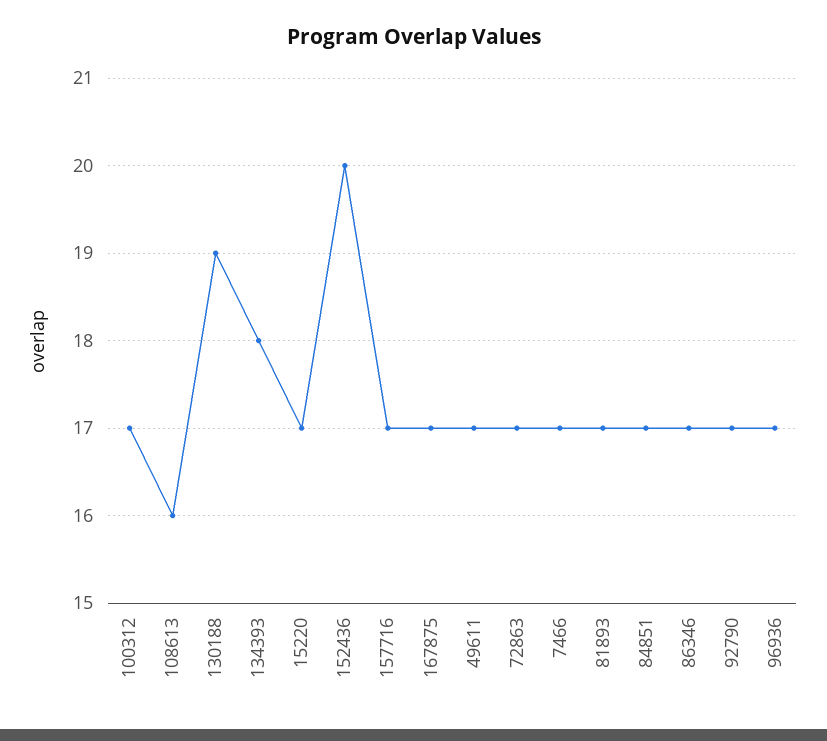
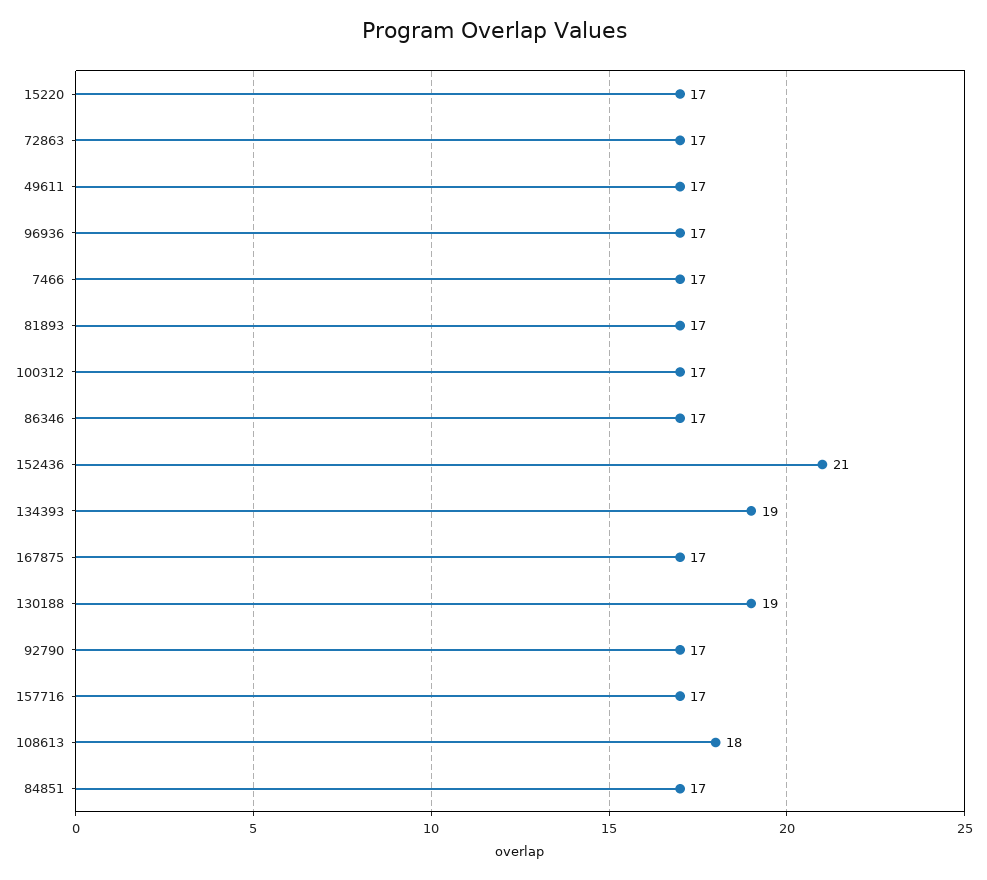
  {
    "100312": 17,
-   "108613": 16,
+   "108613": 18,
    "130188": 19,
-   "134393": 18,
+   "134393": 19,
    "15220": 17,
-   "152436": 20,
+   "152436": 21,
    "157716": 17,
    "167875": 17,
    "49611": 17,
    "72863": 17,
    "7466": 17,
    "81893": 17,
    "84851": 17,
    "86346": 17,
    "92790": 17,
    "96936": 17
  }

